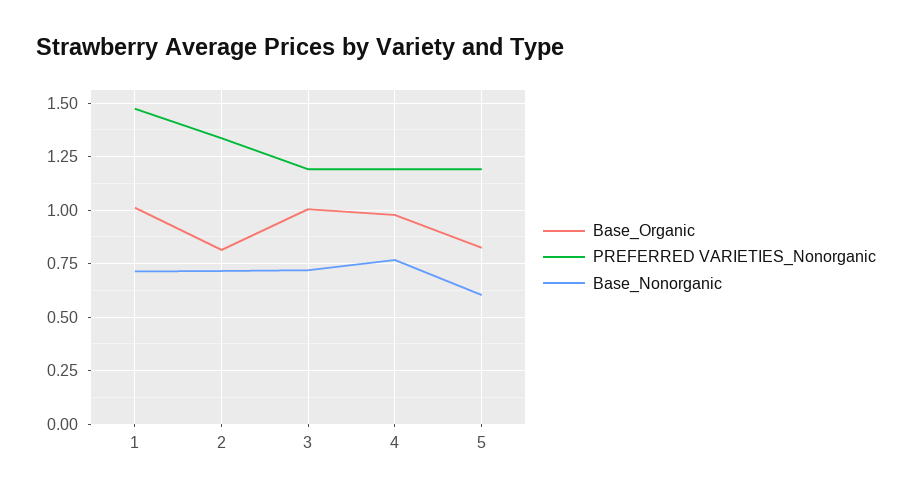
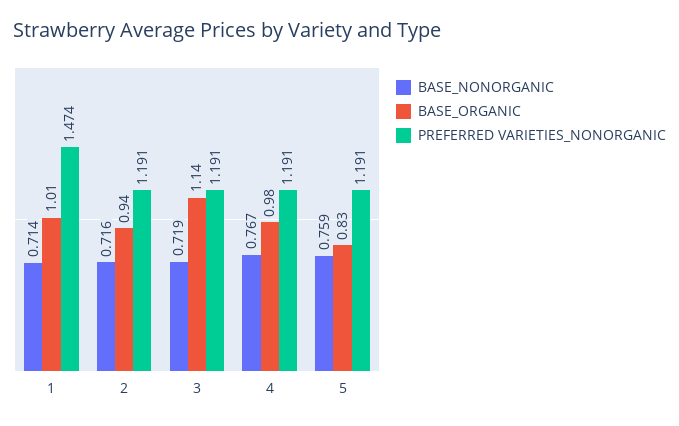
  {
    "Base_Organic": {
      "1": 1.01,
-     "2": 0.8,
+     "2": 0.94,
-     "3": 1,
+     "3": 1.14,
      "4": 0.98,
      "5": 0.83
    },
    "PREFERRED VARIETIES_Nonorganic": {
      "1": 1.474,
-     "2": 1.35,
+     "2": 1.191,
      "3": 1.191,
      "4": 1.191,
      "5": 1.191
    },
    "Base_Nonorganic": {
      "1": 0.714,
      "2": 0.716,
      "3": 0.719,
      "4": 0.767,
-     "5": 0.6
+     "5": 0.759
    }
  }

